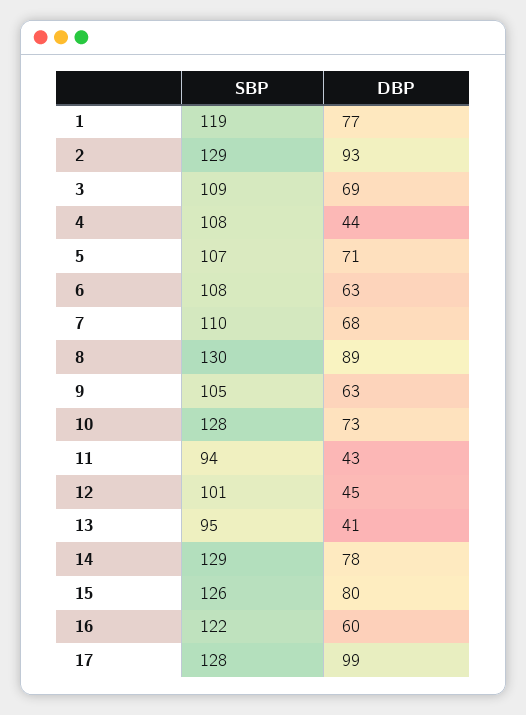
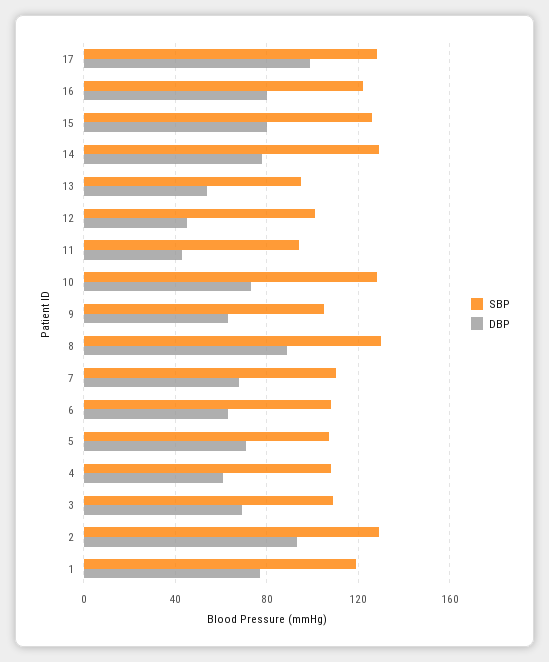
  {
    "SBP": {
      "1": 119,
      "2": 129,
      "3": 109,
      "4": 108,
      "5": 107,
      "6": 108,
      "7": 110,
      "8": 130,
      "9": 105,
      "10": 128,
      "11": 94,
      "12": 101,
      "13": 95,
      "14": 129,
      "15": 126,
      "16": 122,
      "17": 128
    },
    "DBP": {
      "1": 77,
      "2": 93,
      "3": 69,
-     "4": 44,
+     "4": 60,
      "5": 71,
      "6": 63,
      "7": 68,
      "8": 89,
      "9": 63,
      "10": 73,
      "11": 43,
      "12": 45,
-     "13": 41,
+     "13": 55,
      "14": 78,
      "15": 80,
-     "16": 60,
+     "16": 80,
      "17": 99
    }
  }

